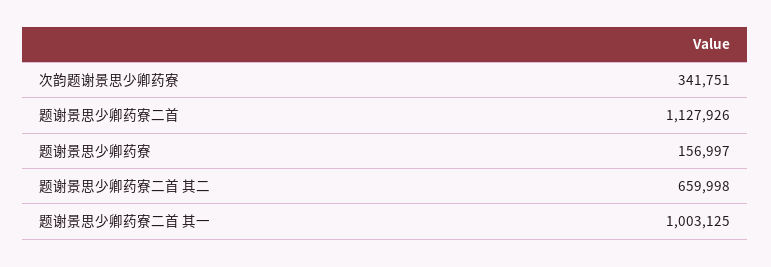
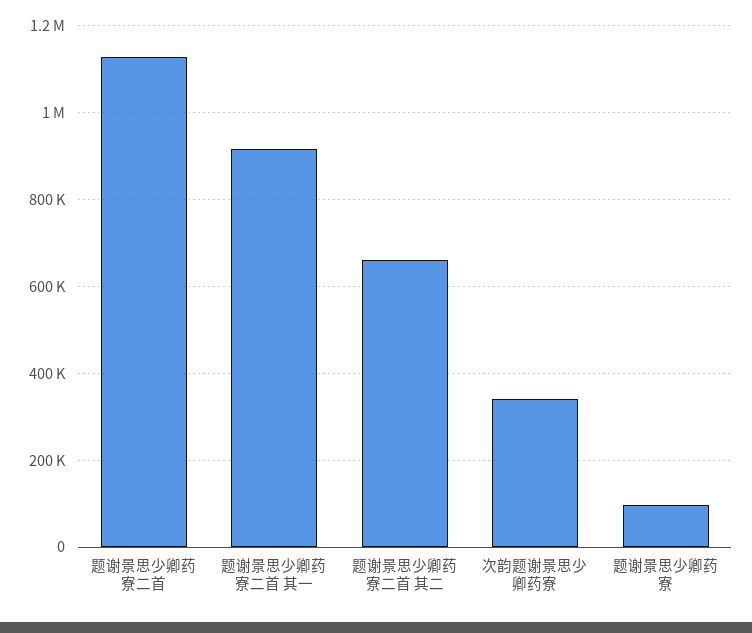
  {
    "次韵题谢景思少卿药寮": 341751,
    "题谢景思少卿药寮二首": 1127926,
-   "题谢景思少卿药寮": 156997,
+   "题谢景思少卿药寮": 100000,
    "题谢景思少卿药寮二首 其二": 659998,
-   "题谢景思少卿药寮二首 其一": 1003125
+   "题谢景思少卿药寮二首 其一": 920000
  }

